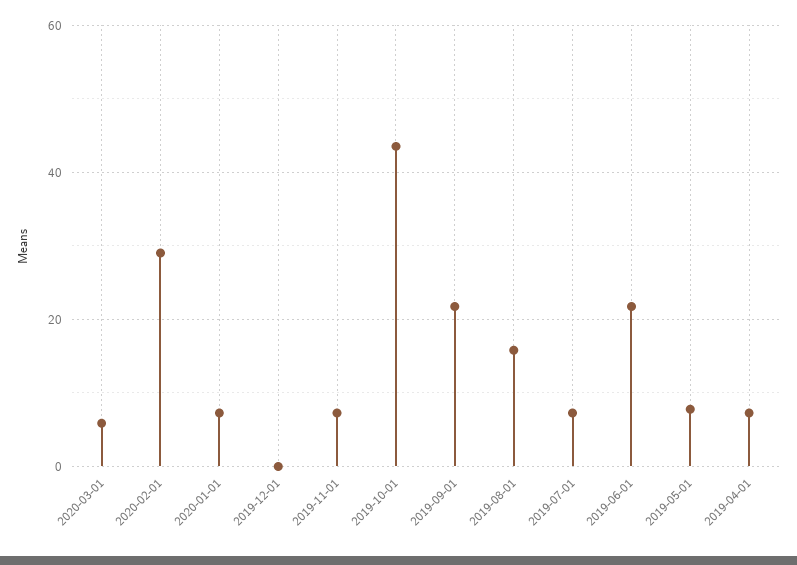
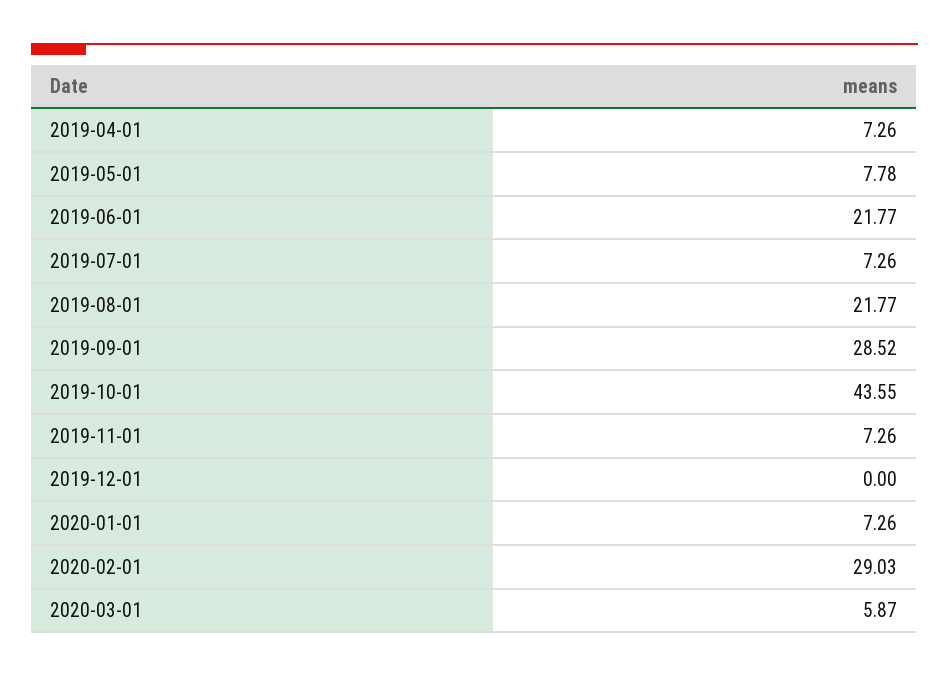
  {
    "2020-03-01": 5.87,
    "2020-02-01": 29.03,
    "2020-01-01": 7.26,
    "2019-12-01": 0,
    "2019-11-01": 7.26,
    "2019-10-01": 43.55,
-   "2019-09-01": 22,
+   "2019-09-01": 28.52,
-   "2019-08-01": 16,
+   "2019-08-01": 21.77,
    "2019-07-01": 7.26,
    "2019-06-01": 21.77,
    "2019-05-01": 7.78,
    "2019-04-01": 7.26
  }

